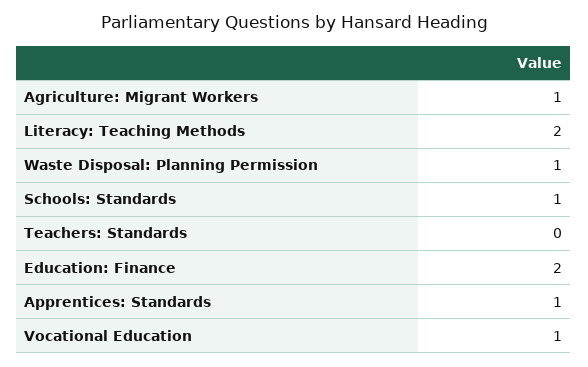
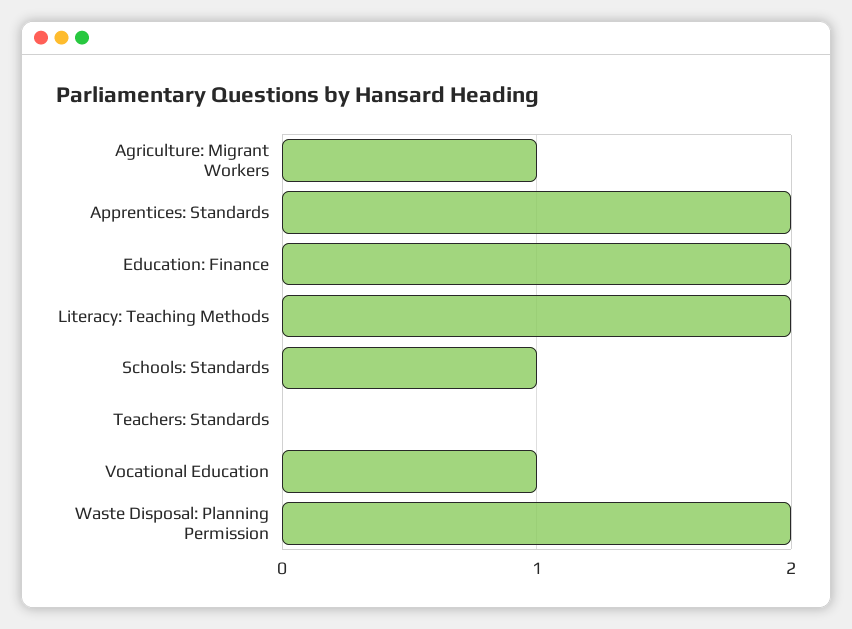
  {
    "Agriculture: Migrant Workers": 1,
    "Literacy: Teaching Methods": 2,
-   "Waste Disposal: Planning Permission": 1,
+   "Waste Disposal: Planning Permission": 2,
    "Schools: Standards": 1,
    "Teachers: Standards": 0,
    "Education: Finance": 2,
-   "Apprentices: Standards": 1,
+   "Apprentices: Standards": 2,
    "Vocational Education": 1
  }

